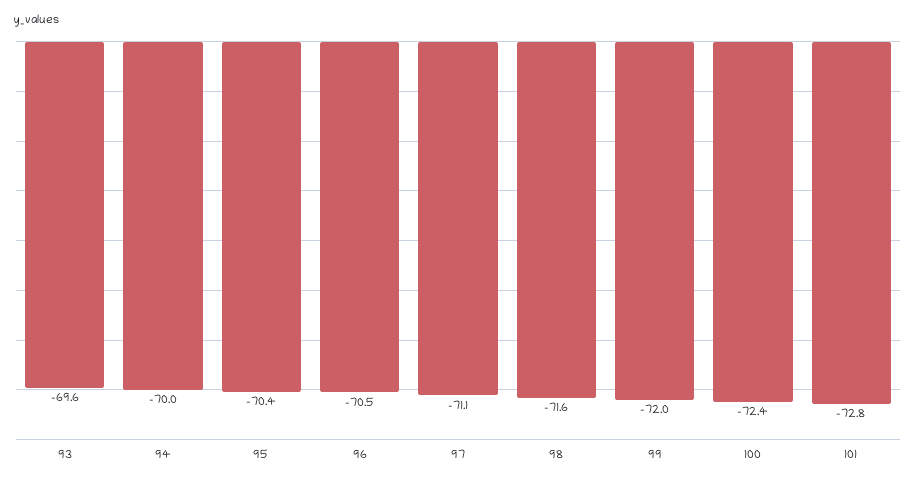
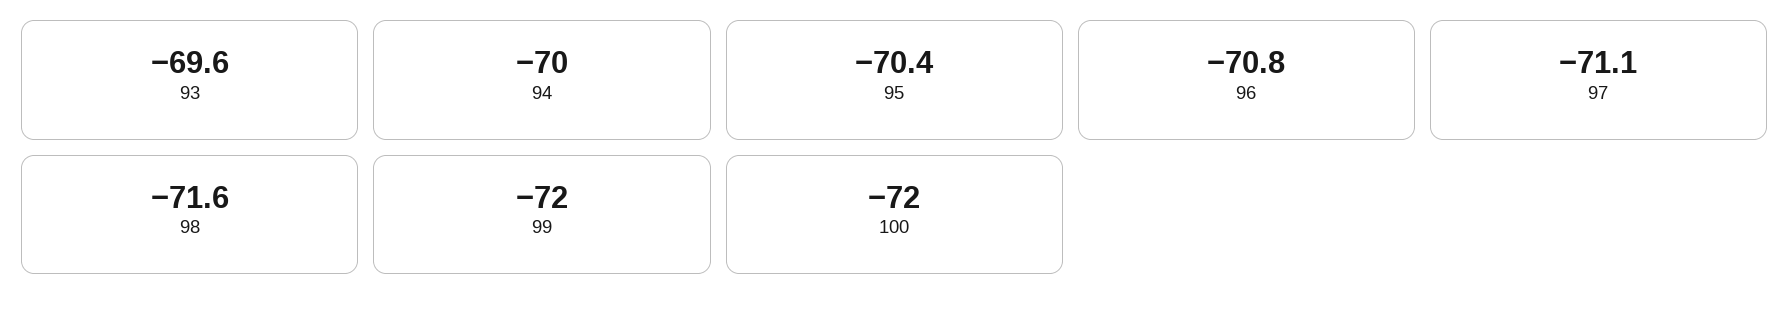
  {
    "93": -69.6,
    "94": -70,
    "95": -70.4,
-   "96": -70.5,
+   "96": -70.8,
    "97": -71.1,
    "98": -71.6,
    "99": -72,
-   "100": -72.4,
+   "100": -72
-   "101": -72.8
  }

